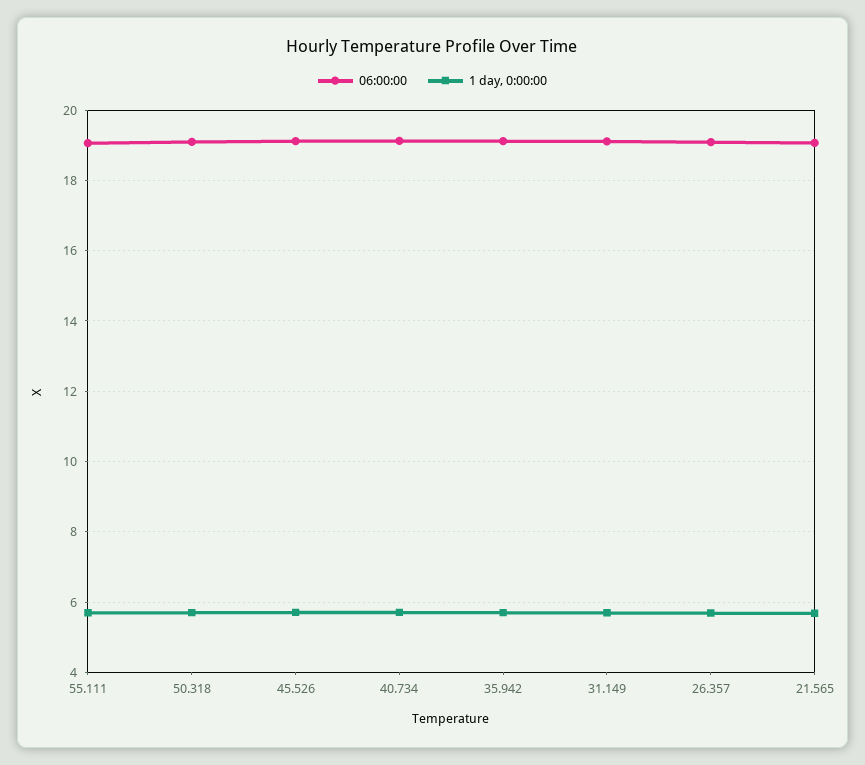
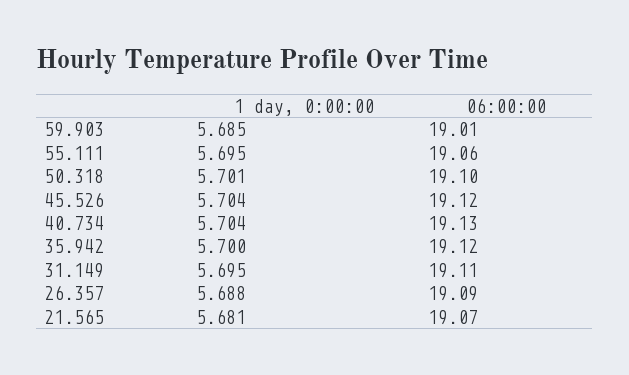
  {
    "06:00:00": {
      "55.111": 19.06,
      "50.318": 19.1,
      "45.526": 19.12,
      "40.734": 19.13,
      "35.942": 19.12,
      "31.149": 19.11,
      "26.357": 19.09,
-     "21.565": 19.07
+     "21.565": 19.07,
+     "59.903": 19.01
    },
    "1 day, 0:00:00": {
      "55.111": 5.695,
      "50.318": 5.701,
      "45.526": 5.704,
      "40.734": 5.704,
      "35.942": 5.7,
      "31.149": 5.695,
      "26.357": 5.688,
-     "21.565": 5.681
+     "21.565": 5.681,
+     "59.903": 5.685
    }
  }

